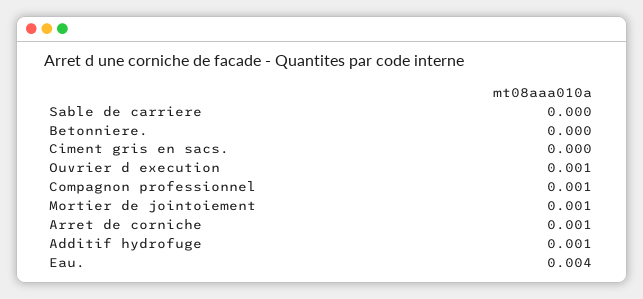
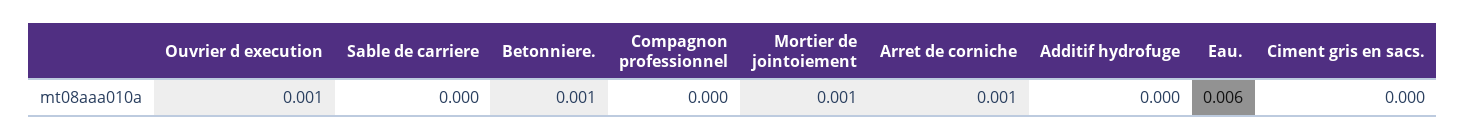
  {
    "Sable de carriere": 0,
-   "Betonniere.": 0,
+   "Betonniere.": 0.001,
    "Ciment gris en sacs.": 0,
    "Ouvrier d execution": 0.001,
-   "Compagnon professionnel": 0.001,
+   "Compagnon professionnel": 0,
    "Mortier de jointoiement": 0.001,
    "Arret de corniche": 0.001,
-   "Additif hydrofuge": 0.001,
+   "Additif hydrofuge": 0,
-   "Eau.": 0.004
+   "Eau.": 0.006
  }

